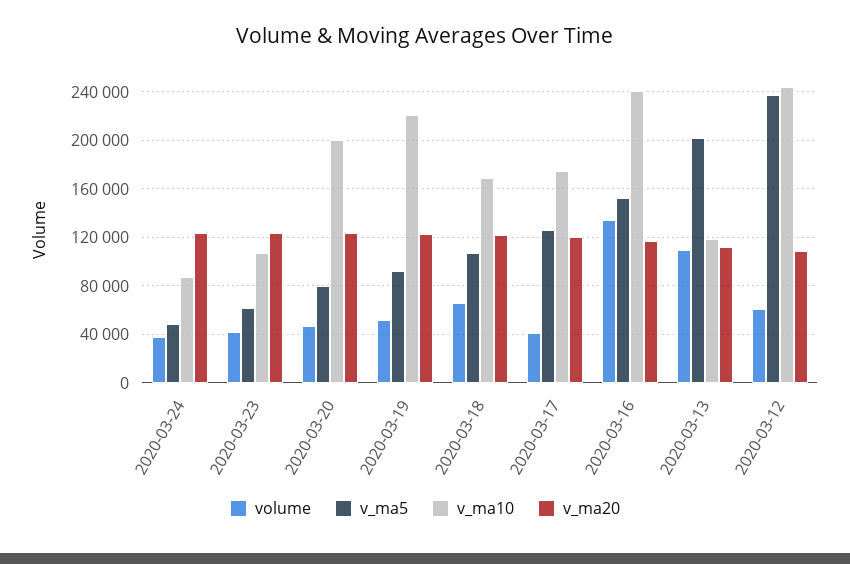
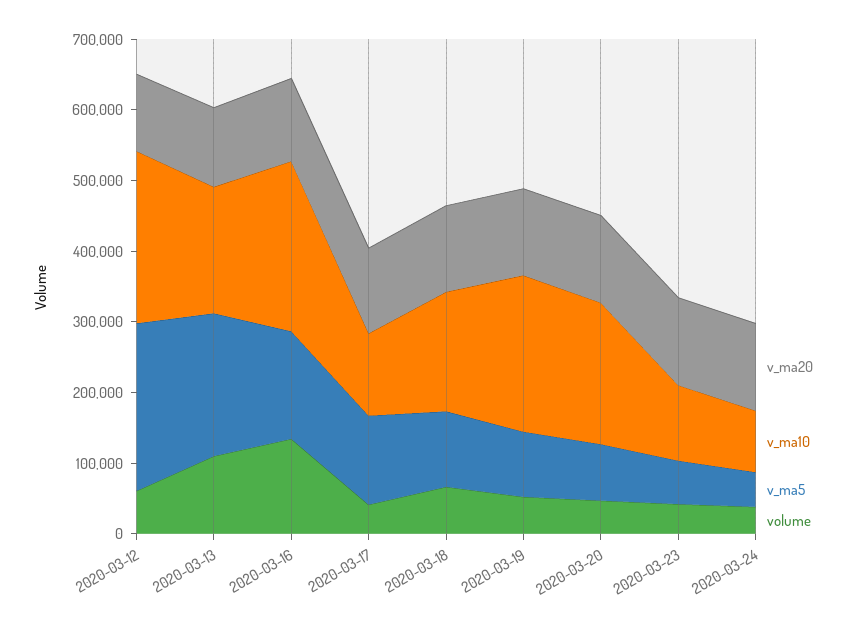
  {
    "volume": {
      "2020-03-24": 40000,
      "2020-03-23": 40000,
      "2020-03-20": 45000,
      "2020-03-19": 50000,
      "2020-03-18": 65000,
      "2020-03-17": 40000,
      "2020-03-16": 135000,
      "2020-03-13": 110000,
      "2020-03-12": 60000
    },
    "v_ma5": {
      "2020-03-24": 50000,
      "2020-03-23": 60000,
      "2020-03-20": 80000,
      "2020-03-19": 90000,
      "2020-03-18": 105000,
      "2020-03-17": 125000,
      "2020-03-16": 150000,
      "2020-03-13": 200000,
      "2020-03-12": 235000
    },
    "v_ma10": {
      "2020-03-24": 85000,
      "2020-03-23": 105000,
      "2020-03-20": 200000,
      "2020-03-19": 220000,
      "2020-03-18": 170000,
-     "2020-03-17": 175000,
+     "2020-03-17": 120000,
      "2020-03-16": 240000,
-     "2020-03-13": 120000,
+     "2020-03-13": 180000,
      "2020-03-12": 245000
    },
    "v_ma20": {
      "2020-03-24": 125000,
      "2020-03-23": 125000,
      "2020-03-20": 125000,
      "2020-03-19": 125000,
      "2020-03-18": 120000,
      "2020-03-17": 120000,
      "2020-03-16": 115000,
      "2020-03-13": 110000,
      "2020-03-12": 110000
    }
  }

